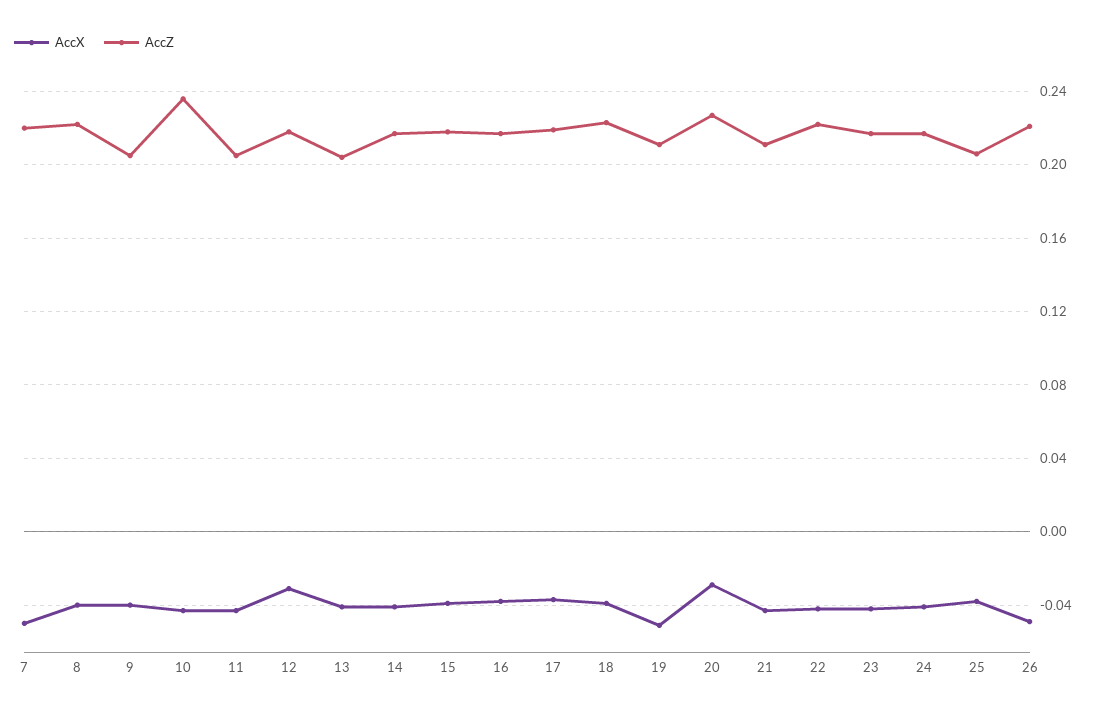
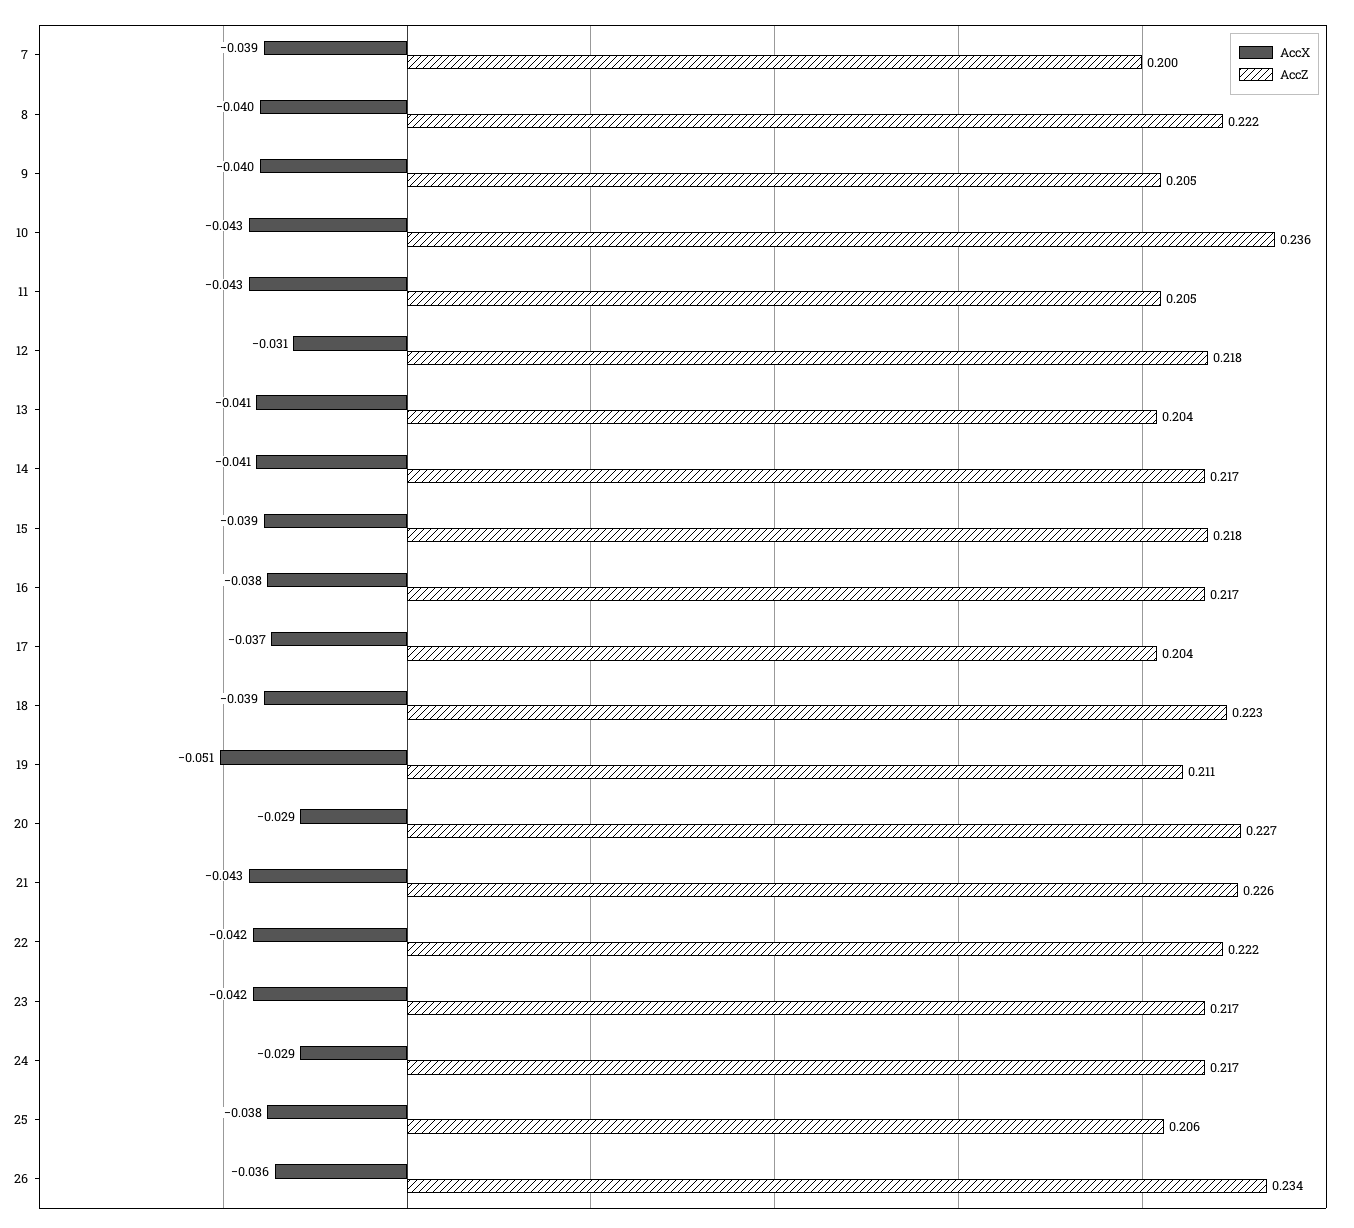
  {
    "AccX": {
-     "7": -0.05,
+     "7": -0.039,
      "8": -0.04,
      "9": -0.04,
      "10": -0.043,
      "11": -0.043,
      "12": -0.031,
      "13": -0.041,
      "14": -0.041,
      "15": -0.039,
      "16": -0.038,
      "17": -0.037,
      "18": -0.039,
      "19": -0.051,
      "20": -0.029,
      "21": -0.043,
      "22": -0.042,
      "23": -0.042,
-     "24": -0.04,
+     "24": -0.029,
      "25": -0.038,
-     "26": -0.05
+     "26": -0.036
    },
    "AccZ": {
-     "7": 0.22,
+     "7": 0.2,
      "8": 0.222,
      "9": 0.205,
      "10": 0.236,
      "11": 0.205,
      "12": 0.218,
      "13": 0.204,
      "14": 0.217,
      "15": 0.218,
      "16": 0.217,
-     "17": 0.22,
+     "17": 0.204,
      "18": 0.223,
      "19": 0.211,
      "20": 0.227,
-     "21": 0.21,
+     "21": 0.226,
      "22": 0.222,
      "23": 0.217,
      "24": 0.217,
      "25": 0.206,
-     "26": 0.22
+     "26": 0.234
    }
  }

